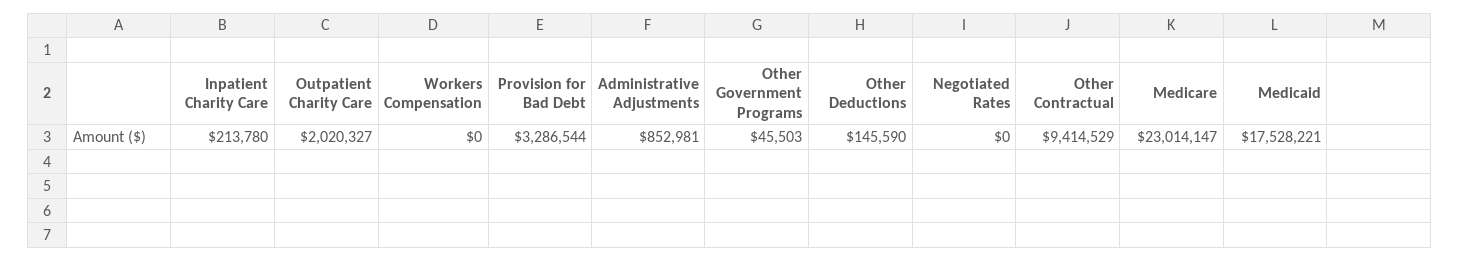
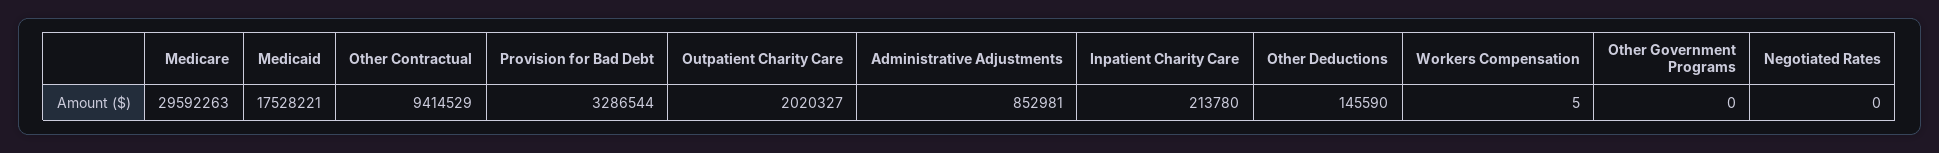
  {
    "Inpatient Charity Care": 213780,
    "Outpatient Charity Care": 2020327,
-   "Workers Compensation": 0,
+   "Workers Compensation": 5,
    "Provision for Bad Debt": 3286544,
    "Administrative Adjustments": 852981,
-   "Other Government Programs": 45503,
+   "Other Government Programs": 0,
    "Other Deductions": 145590,
    "Negotiated Rates": 0,
    "Other Contractual": 9414529,
-   "Medicare": 23014147,
+   "Medicare": 29592263,
    "Medicaid": 17528221
  }

